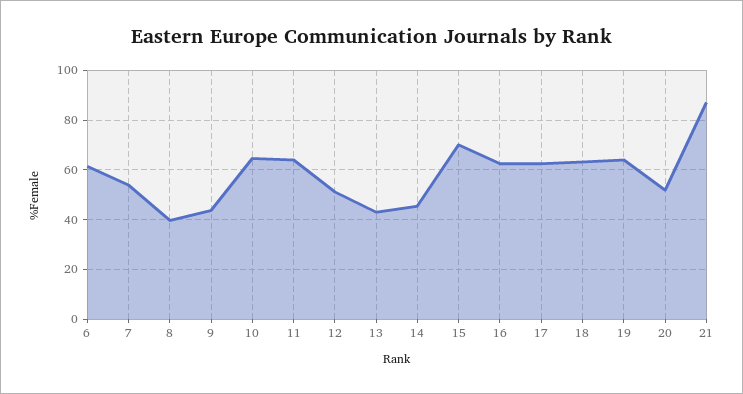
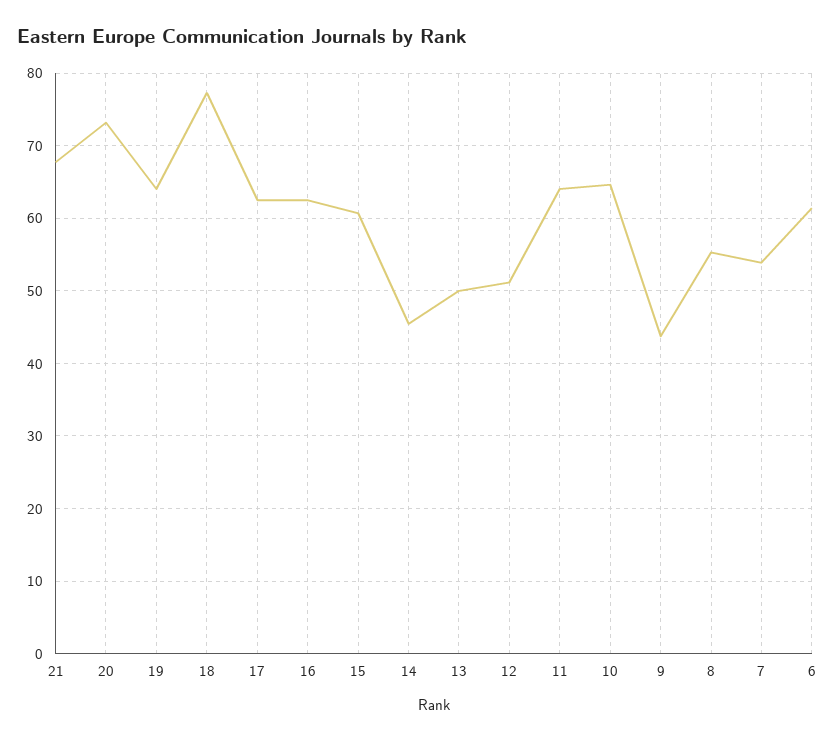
  {
    "6": 61,
    "7": 54,
-   "8": 40,
+   "8": 55,
    "9": 44,
    "10": 65,
    "11": 64,
    "12": 51,
-   "13": 42.5,
+   "13": 50,
    "14": 45,
-   "15": 70,
+   "15": 61,
    "16": 63,
    "17": 63,
-   "18": 62.5,
+   "18": 77,
    "19": 64,
-   "20": 52.5,
+   "20": 73,
-   "21": 87.5
+   "21": 68
  }

